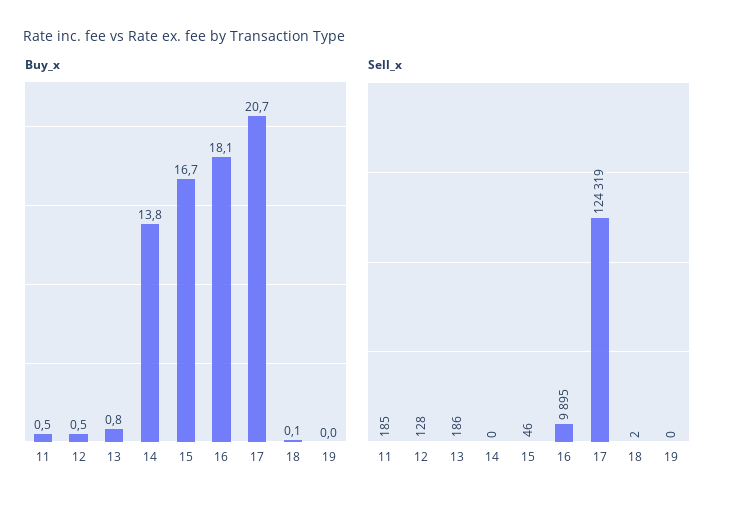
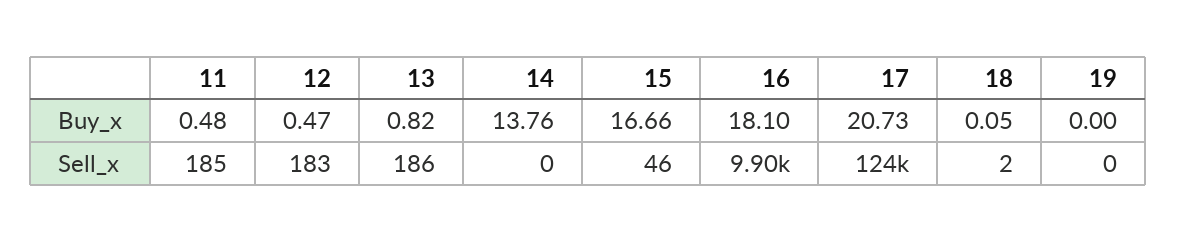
  {
    "Buy_x": {
      "11": 0.48,
      "12": 0.47,
      "13": 0.82,
      "14": 13.76,
      "15": 16.66,
      "16": 18.1,
      "17": 20.73,
      "18": 0.05,
      "19": 0
    },
    "Sell_x": {
      "11": 185,
-     "12": 128,
+     "12": 183,
      "13": 186,
      "14": 0,
      "15": 46,
      "16": 9895,
      "17": 124319,
      "18": 2,
      "19": 0
    }
  }

